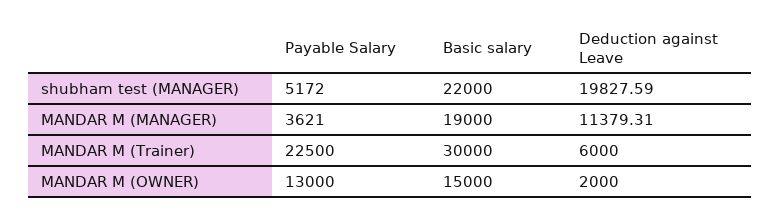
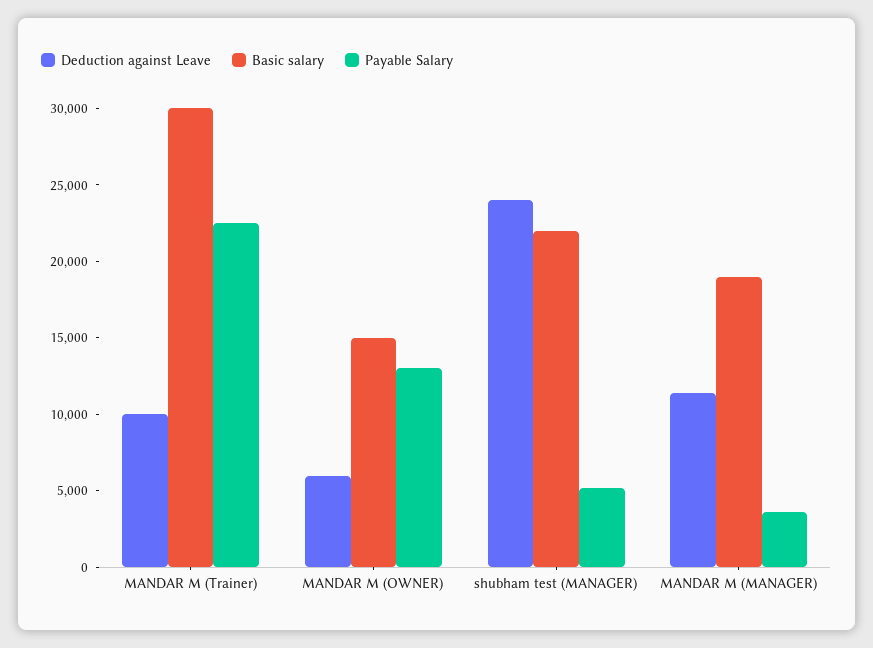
  {
    "Payable Salary": {
      "shubham test (MANAGER)": 5172,
      "MANDAR M (MANAGER)": 3621,
      "MANDAR M (Trainer)": 22500,
      "MANDAR M (OWNER)": 13000
    },
    "Basic salary": {
      "shubham test (MANAGER)": 22000,
      "MANDAR M (MANAGER)": 19000,
      "MANDAR M (Trainer)": 30000,
      "MANDAR M (OWNER)": 15000
    },
    "Deduction against Leave": {
-     "shubham test (MANAGER)": 19827.59,
+     "shubham test (MANAGER)": 24000,
      "MANDAR M (MANAGER)": 11379.31,
-     "MANDAR M (Trainer)": 6000,
+     "MANDAR M (Trainer)": 10000,
-     "MANDAR M (OWNER)": 2000
+     "MANDAR M (OWNER)": 6000
    }
  }

